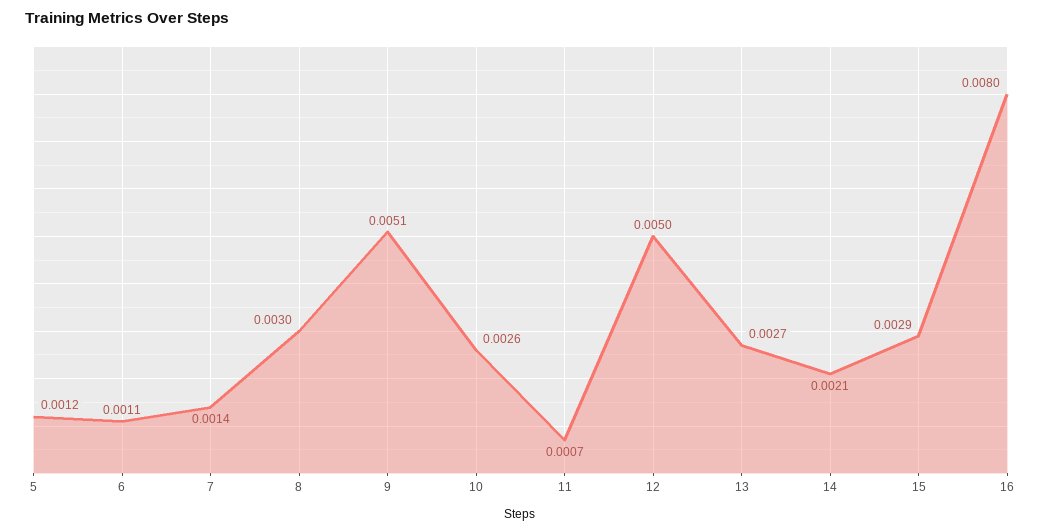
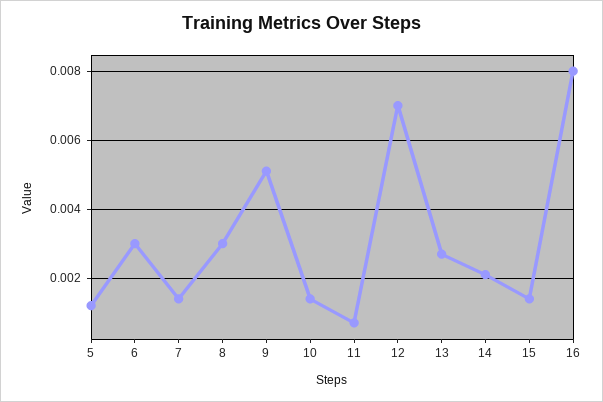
  {
    "5": 0.0012,
-   "6": 0.0011,
+   "6": 0.003,
    "7": 0.0014,
    "8": 0.003,
    "9": 0.0051,
-   "10": 0.0026,
+   "10": 0.0015,
    "11": 0.0007,
-   "12": 0.005,
+   "12": 0.007,
    "13": 0.0027,
    "14": 0.0021,
-   "15": 0.0029,
+   "15": 0.0015,
    "16": 0.008
  }

